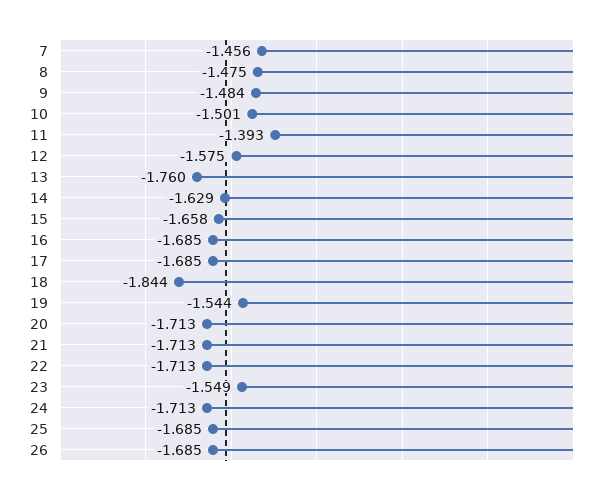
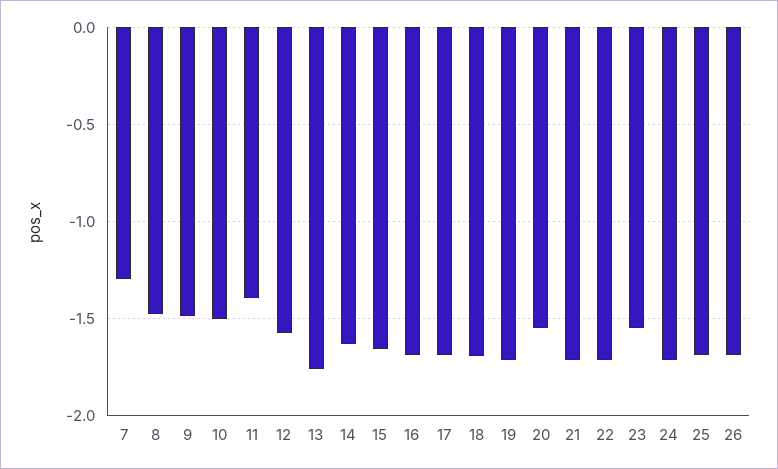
  {
-   "7": -1.456,
+   "7": -1.3,
    "8": -1.475,
    "9": -1.484,
    "10": -1.501,
    "11": -1.393,
    "12": -1.575,
    "13": -1.76,
    "14": -1.629,
    "15": -1.658,
    "16": -1.685,
    "17": -1.685,
-   "18": -1.844,
+   "18": -1.7,
-   "19": -1.544,
+   "19": -1.7,
-   "20": -1.713,
+   "20": -1.55,
    "21": -1.713,
    "22": -1.713,
    "23": -1.549,
    "24": -1.713,
    "25": -1.685,
    "26": -1.685
  }

